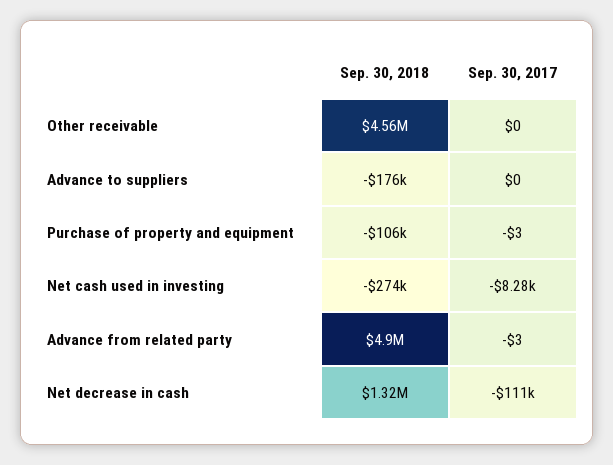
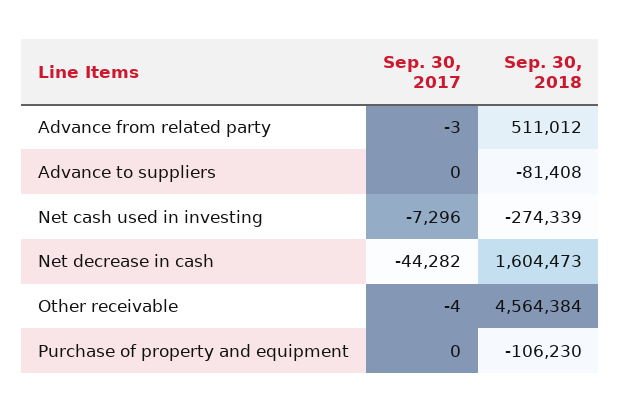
  {
    "Sep. 30, 2018": {
      "Other receivable": 4564384,
-     "Advance to suppliers": -176000,
+     "Advance to suppliers": -81408,
      "Purchase of property and equipment": -106230,
      "Net cash used in investing": -274339,
-     "Advance from related party": 4900000,
+     "Advance from related party": 511012,
-     "Net decrease in cash": 1320000
+     "Net decrease in cash": 1604473
    },
    "Sep. 30, 2017": {
-     "Other receivable": 0,
+     "Other receivable": -4,
      "Advance to suppliers": 0,
-     "Purchase of property and equipment": -3,
+     "Purchase of property and equipment": 0,
-     "Net cash used in investing": -8280,
+     "Net cash used in investing": -7296,
      "Advance from related party": -3,
-     "Net decrease in cash": -111000
+     "Net decrease in cash": -44282
    }
  }

